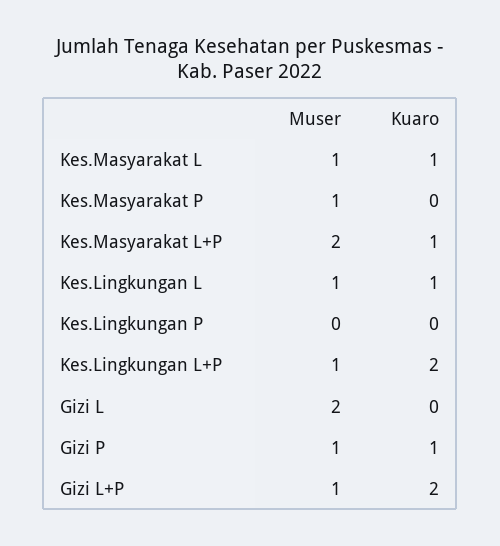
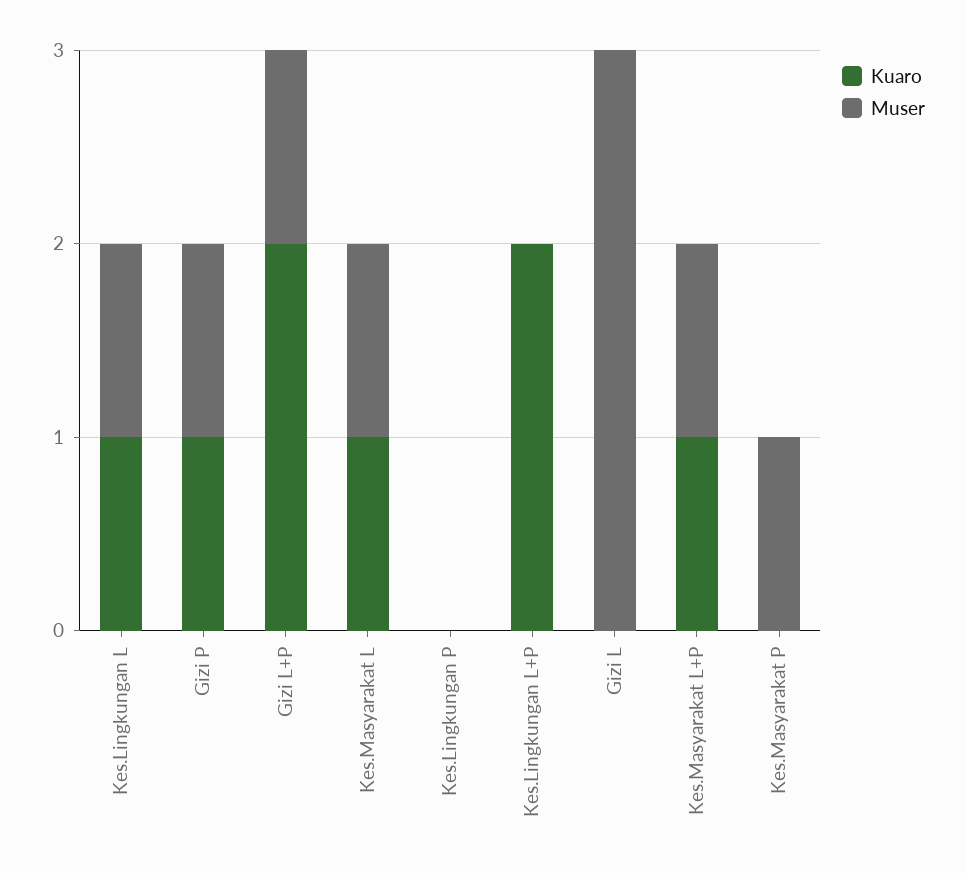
  {
    "Muser": {
      "Kes.Masyarakat L": 1,
      "Kes.Masyarakat P": 1,
-     "Kes.Masyarakat L+P": 2,
+     "Kes.Masyarakat L+P": 1,
      "Kes.Lingkungan L": 1,
      "Kes.Lingkungan P": 0,
-     "Kes.Lingkungan L+P": 1,
+     "Kes.Lingkungan L+P": 0,
-     "Gizi L": 2,
+     "Gizi L": 3,
      "Gizi P": 1,
      "Gizi L+P": 1
    },
    "Kuaro": {
      "Kes.Masyarakat L": 1,
      "Kes.Masyarakat P": 0,
      "Kes.Masyarakat L+P": 1,
      "Kes.Lingkungan L": 1,
      "Kes.Lingkungan P": 0,
      "Kes.Lingkungan L+P": 2,
      "Gizi L": 0,
      "Gizi P": 1,
      "Gizi L+P": 2
    }
  }

